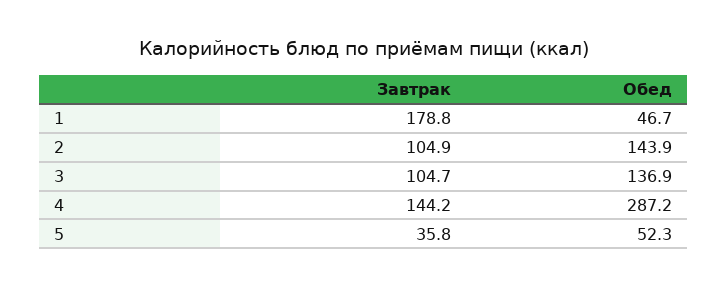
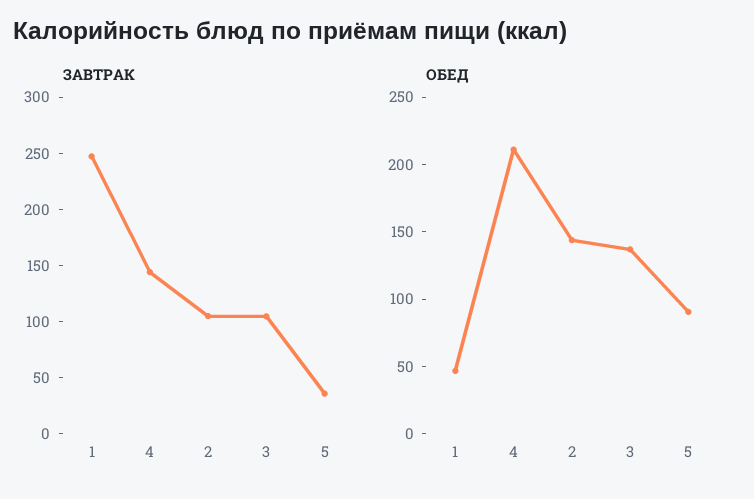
  {
    "Завтрак": {
-     "1": 178.8,
+     "1": 250,
      "2": 104.9,
      "3": 104.7,
      "4": 144.2,
      "5": 35.8
    },
    "Обед": {
      "1": 46.7,
      "2": 143.9,
      "3": 136.9,
-     "4": 287.2,
+     "4": 210,
-     "5": 52.3
+     "5": 90
    }
  }

